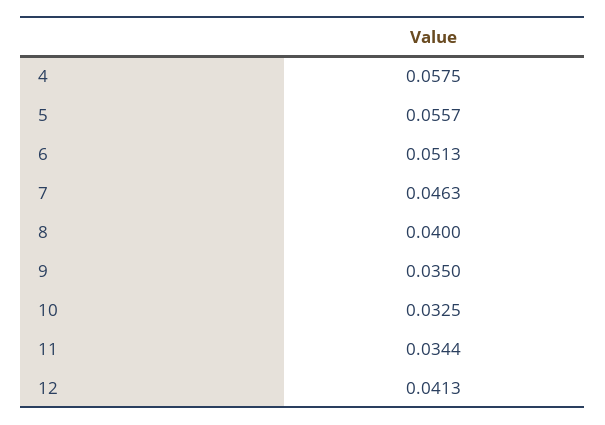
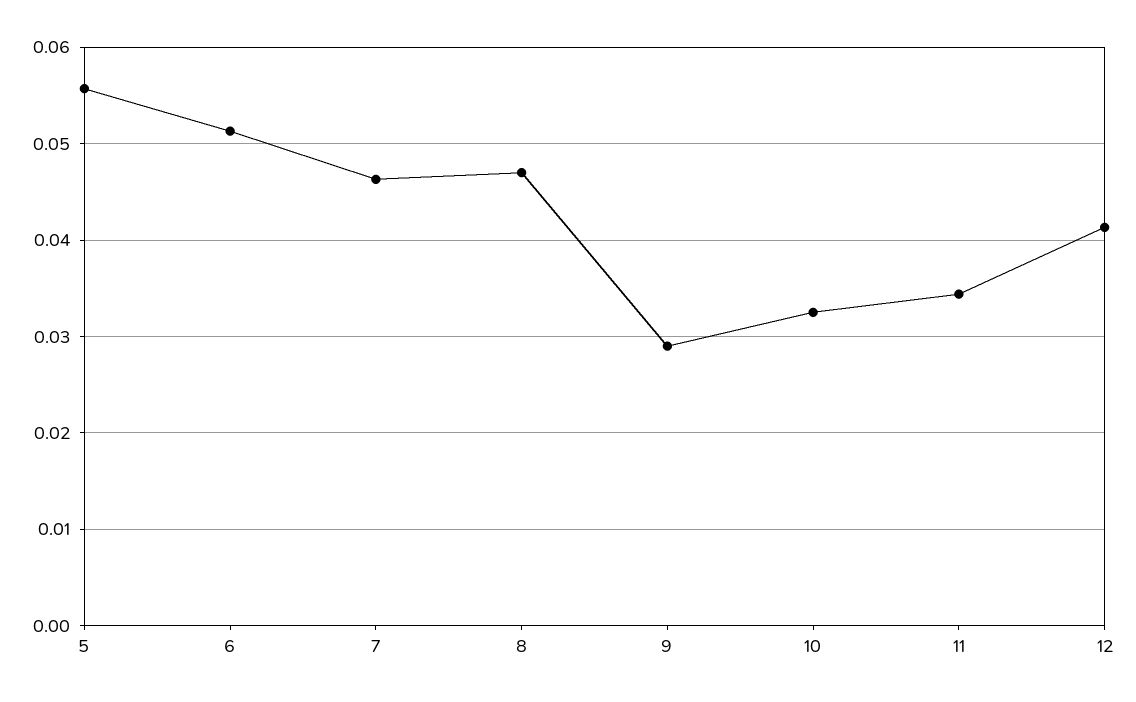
  {
-   "4": 0.0575,
    "5": 0.0557,
    "6": 0.0513,
    "7": 0.0463,
-   "8": 0.04,
+   "8": 0.047,
-   "9": 0.035,
+   "9": 0.029,
    "10": 0.0325,
    "11": 0.0344,
    "12": 0.0413
  }

